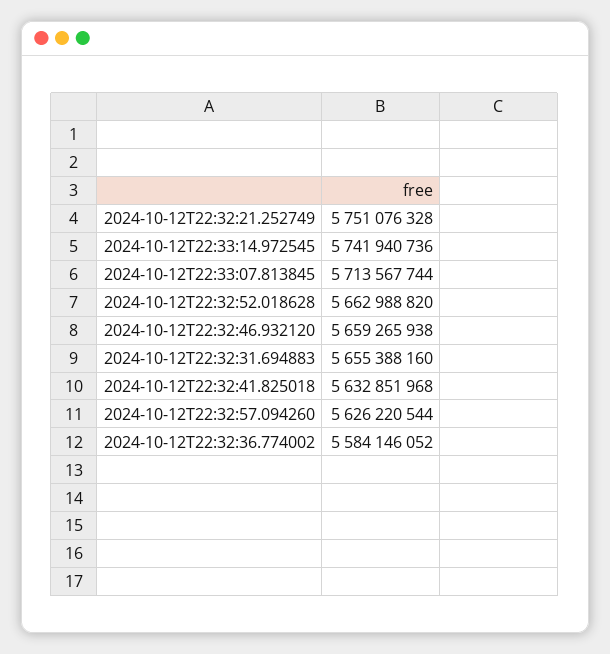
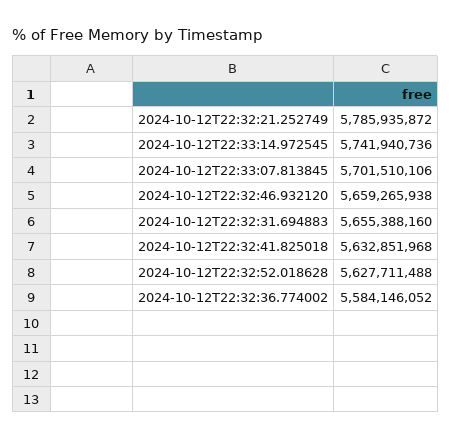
  {
-   "2024-10-12T22:32:21.252749": 5751076328,
+   "2024-10-12T22:32:21.252749": 5785935872,
    "2024-10-12T22:33:14.972545": 5741940736,
-   "2024-10-12T22:33:07.813845": 5713567744,
+   "2024-10-12T22:33:07.813845": 5701510106,
-   "2024-10-12T22:32:52.018628": 5662988820,
+   "2024-10-12T22:32:52.018628": 5627711488,
    "2024-10-12T22:32:46.932120": 5659265938,
    "2024-10-12T22:32:31.694883": 5655388160,
    "2024-10-12T22:32:41.825018": 5632851968,
-   "2024-10-12T22:32:57.094260": 5626220544,
    "2024-10-12T22:32:36.774002": 5584146052
  }

